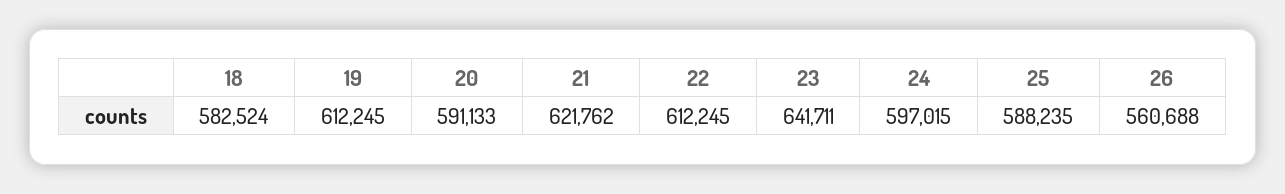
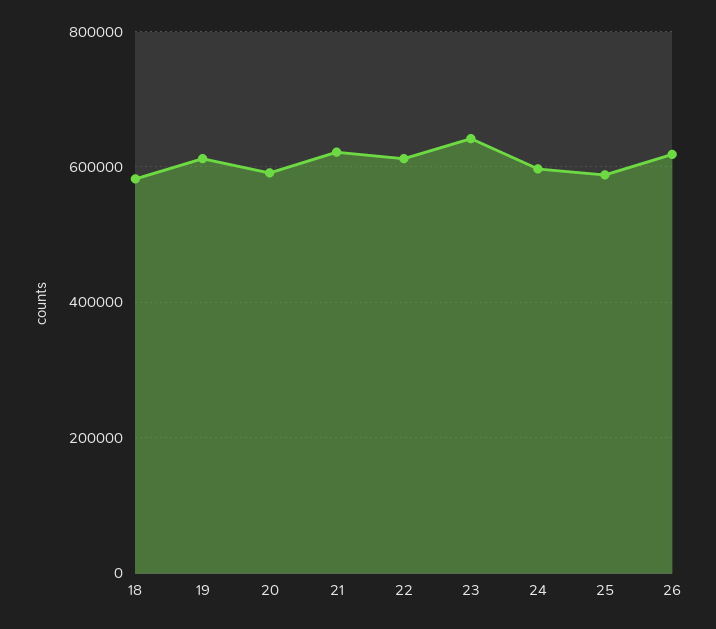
  {
    "18": 582524,
    "19": 612245,
    "20": 591133,
    "21": 621762,
    "22": 612245,
    "23": 641711,
    "24": 597015,
    "25": 588235,
-   "26": 560688
+   "26": 620000
  }

